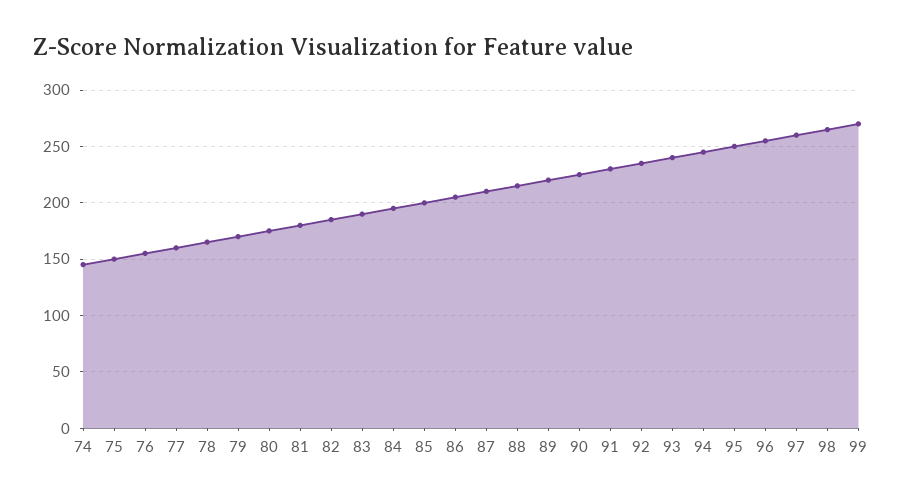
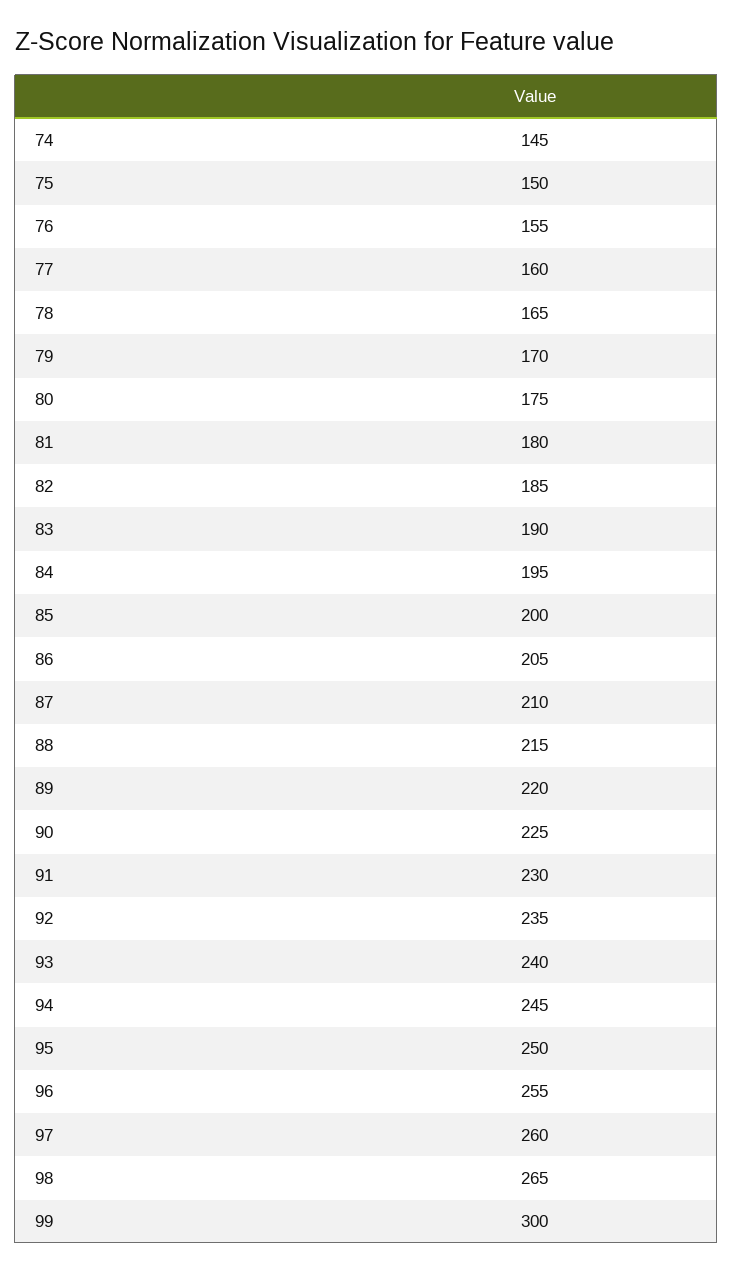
  {
    "74": 145,
    "75": 150,
    "76": 155,
    "77": 160,
    "78": 165,
    "79": 170,
    "80": 175,
    "81": 180,
    "82": 185,
    "83": 190,
    "84": 195,
    "85": 200,
    "86": 205,
    "87": 210,
    "88": 215,
    "89": 220,
    "90": 225,
    "91": 230,
    "92": 235,
    "93": 240,
    "94": 245,
    "95": 250,
    "96": 255,
    "97": 260,
    "98": 265,
-   "99": 270
+   "99": 300
  }

